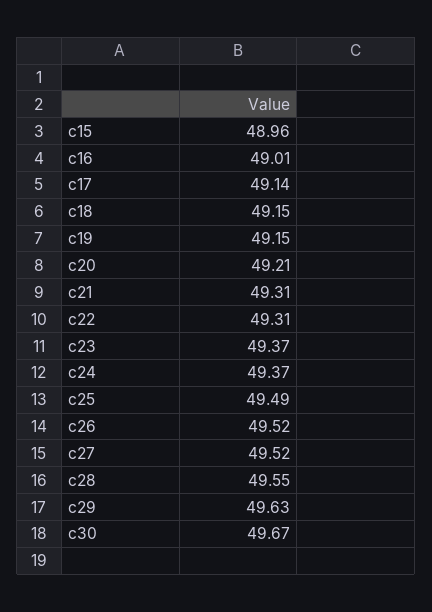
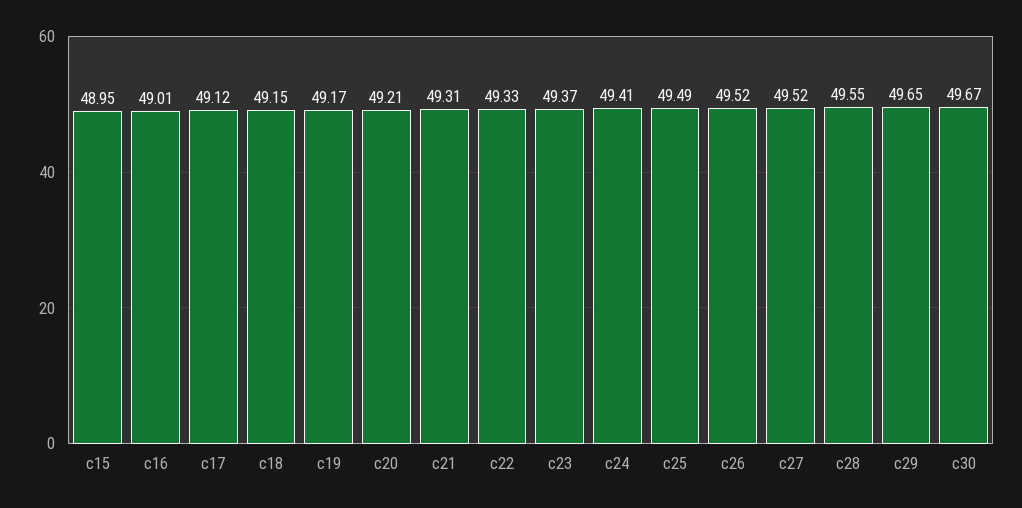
  {
-   "c15": 48.96,
+   "c15": 48.95,
    "c16": 49.01,
-   "c17": 49.14,
+   "c17": 49.12,
    "c18": 49.15,
-   "c19": 49.15,
+   "c19": 49.17,
    "c20": 49.21,
    "c21": 49.31,
-   "c22": 49.31,
+   "c22": 49.33,
    "c23": 49.37,
-   "c24": 49.37,
+   "c24": 49.41,
    "c25": 49.49,
    "c26": 49.52,
    "c27": 49.52,
    "c28": 49.55,
-   "c29": 49.63,
+   "c29": 49.65,
    "c30": 49.67
  }

